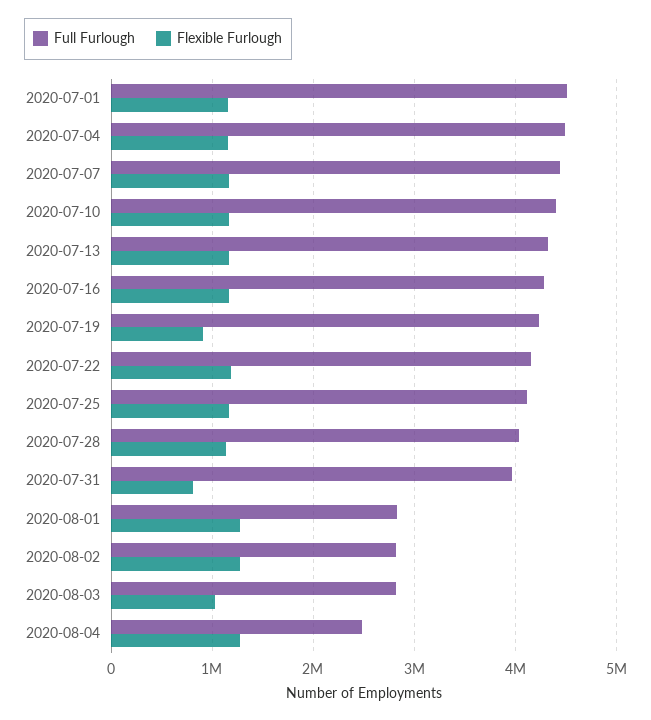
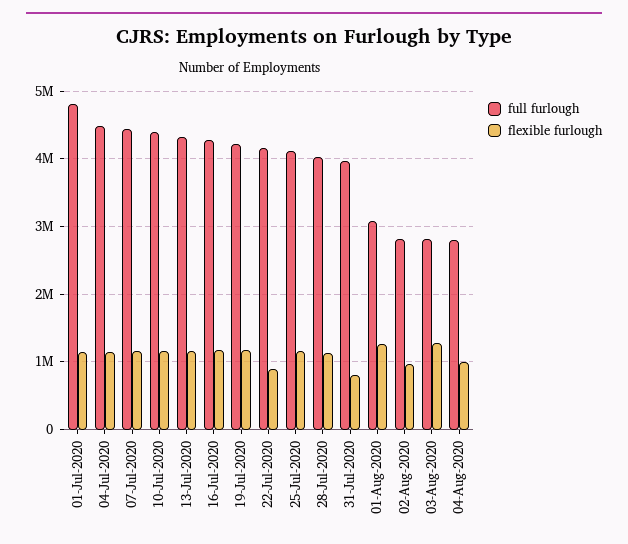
  {
    "Full Furlough": {
-     "2020-07-01": 4500000,
+     "2020-07-01": 4800000,
      "2020-07-04": 4500000,
      "2020-07-07": 4400000,
      "2020-07-10": 4400000,
      "2020-07-13": 4300000,
      "2020-07-16": 4300000,
      "2020-07-19": 4200000,
      "2020-07-22": 4200000,
      "2020-07-25": 4100000,
      "2020-07-28": 4000000,
      "2020-07-31": 4000000,
-     "2020-08-01": 2800000,
+     "2020-08-01": 3100000,
      "2020-08-02": 2800000,
      "2020-08-03": 2800000,
-     "2020-08-04": 2500000
+     "2020-08-04": 2800000
    },
    "Flexible Furlough": {
      "2020-07-01": 1200000,
      "2020-07-04": 1200000,
      "2020-07-07": 1200000,
      "2020-07-10": 1200000,
      "2020-07-13": 1200000,
      "2020-07-16": 1200000,
-     "2020-07-19": 900000,
+     "2020-07-19": 1200000,
-     "2020-07-22": 1200000,
+     "2020-07-22": 900000,
      "2020-07-25": 1200000,
      "2020-07-28": 1100000,
      "2020-07-31": 800000,
      "2020-08-01": 1300000,
-     "2020-08-02": 1300000,
+     "2020-08-02": 1000000,
-     "2020-08-03": 1000000,
+     "2020-08-03": 1300000,
-     "2020-08-04": 1300000
+     "2020-08-04": 1000000
    }
  }

